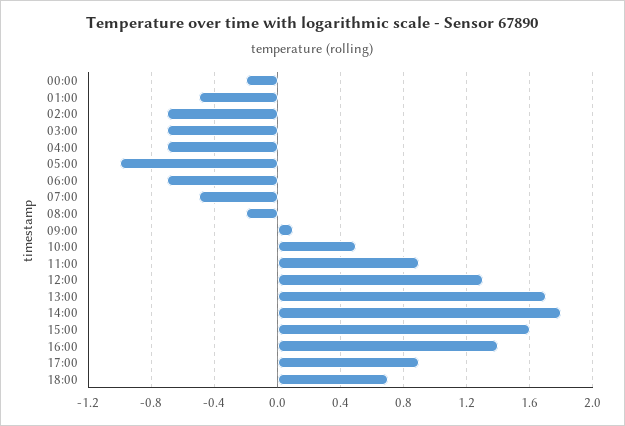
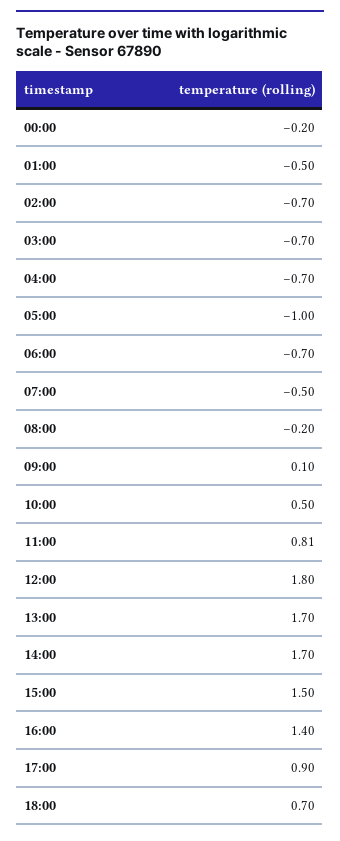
  {
    "00:00": -0.2,
    "01:00": -0.5,
    "02:00": -0.7,
    "03:00": -0.7,
    "04:00": -0.7,
    "05:00": -1,
    "06:00": -0.7,
    "07:00": -0.5,
    "08:00": -0.2,
    "09:00": 0.1,
    "10:00": 0.5,
-   "11:00": 0.9,
+   "11:00": 0.81,
-   "12:00": 1.3,
+   "12:00": 1.8,
    "13:00": 1.7,
-   "14:00": 1.8,
+   "14:00": 1.7,
-   "15:00": 1.6,
+   "15:00": 1.5,
    "16:00": 1.4,
    "17:00": 0.9,
    "18:00": 0.7
  }

